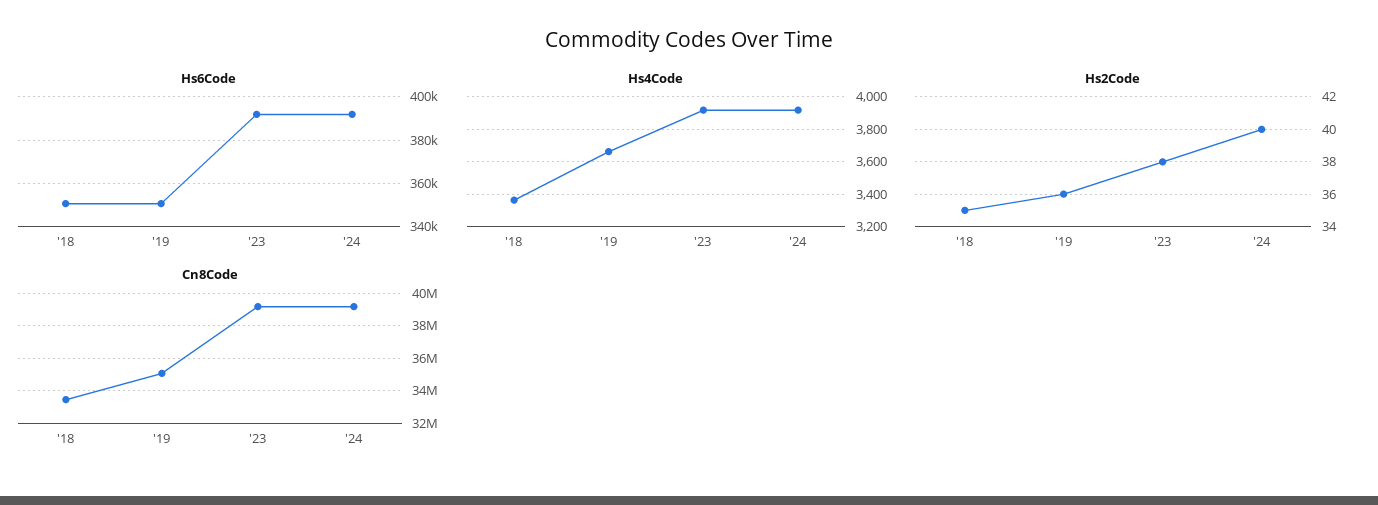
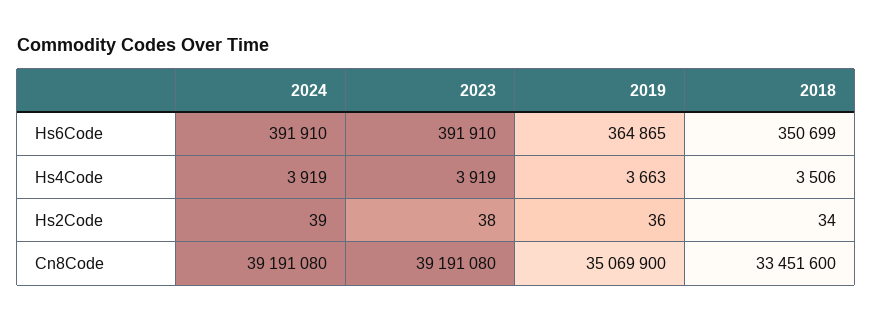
  {
    "Hs6Code": {
      "'18": 350699,
-     "'19": 350000,
+     "'19": 364865,
      "'23": 391910,
      "'24": 391910
    },
    "Hs4Code": {
-     "'18": 3350,
+     "'18": 3506,
      "'19": 3663,
      "'23": 3919,
      "'24": 3919
    },
    "Hs2Code": {
-     "'18": 35,
+     "'18": 34,
      "'19": 36,
      "'23": 38,
-     "'24": 40
+     "'24": 39
    },
    "Cn8Code": {
      "'18": 33451600,
      "'19": 35069900,
      "'23": 39191080,
      "'24": 39191080
    }
  }

